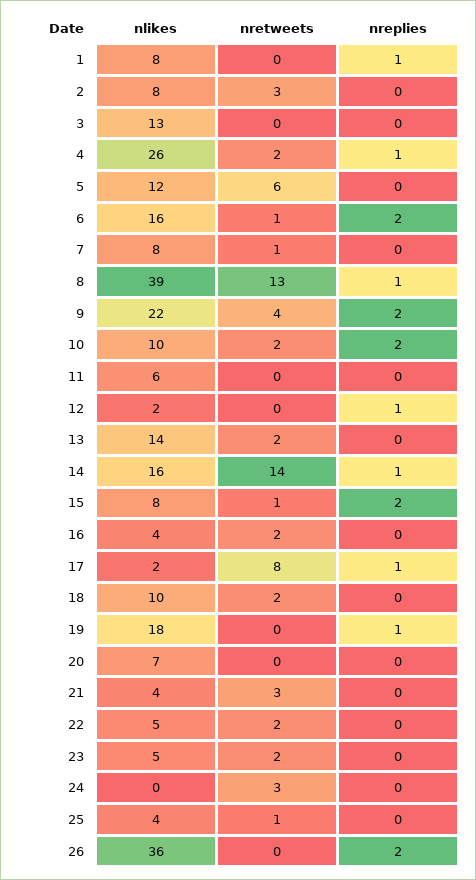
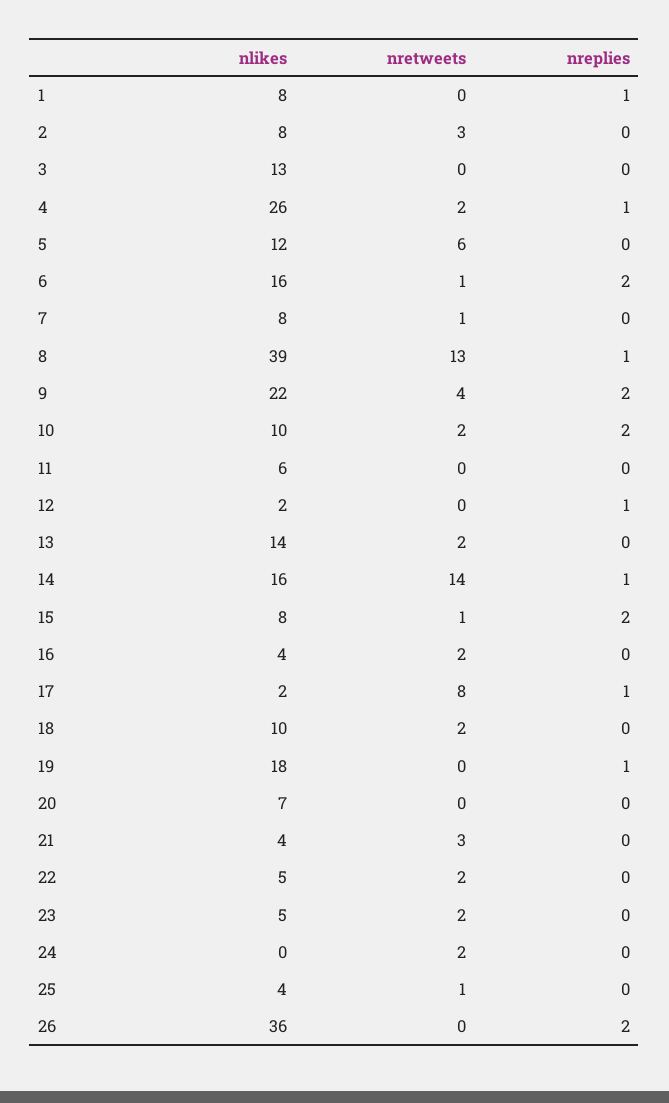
  {
    "nlikes": {
      "1": 8,
      "2": 8,
      "3": 13,
      "4": 26,
      "5": 12,
      "6": 16,
      "7": 8,
      "8": 39,
      "9": 22,
      "10": 10,
      "11": 6,
      "12": 2,
      "13": 14,
      "14": 16,
      "15": 8,
      "16": 4,
      "17": 2,
      "18": 10,
      "19": 18,
      "20": 7,
      "21": 4,
      "22": 5,
      "23": 5,
      "24": 0,
      "25": 4,
      "26": 36
    },
    "nretweets": {
      "1": 0,
      "2": 3,
      "3": 0,
      "4": 2,
      "5": 6,
      "6": 1,
      "7": 1,
      "8": 13,
      "9": 4,
      "10": 2,
      "11": 0,
      "12": 0,
      "13": 2,
      "14": 14,
      "15": 1,
      "16": 2,
      "17": 8,
      "18": 2,
      "19": 0,
      "20": 0,
      "21": 3,
      "22": 2,
      "23": 2,
-     "24": 3,
+     "24": 2,
      "25": 1,
      "26": 0
    },
    "nreplies": {
      "1": 1,
      "2": 0,
      "3": 0,
      "4": 1,
      "5": 0,
      "6": 2,
      "7": 0,
      "8": 1,
      "9": 2,
      "10": 2,
      "11": 0,
      "12": 1,
      "13": 0,
      "14": 1,
      "15": 2,
      "16": 0,
      "17": 1,
      "18": 0,
      "19": 1,
      "20": 0,
      "21": 0,
      "22": 0,
      "23": 0,
      "24": 0,
      "25": 0,
      "26": 2
    }
  }

